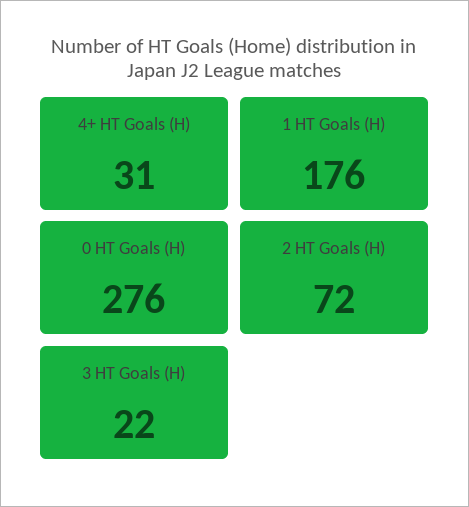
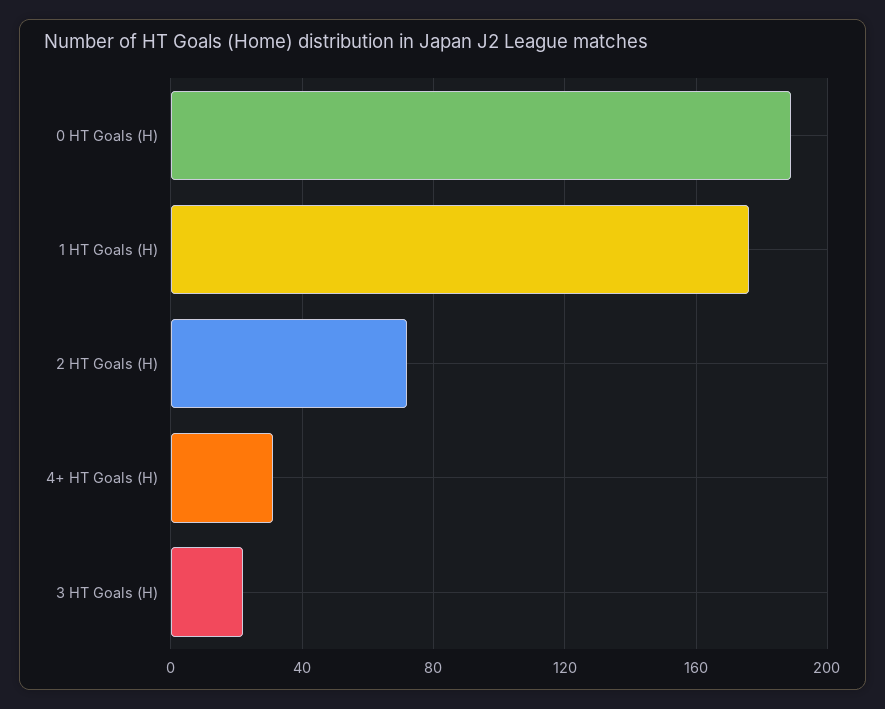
  {
    "4+ HT Goals (H)": 31,
    "1 HT Goals (H)": 176,
-   "0 HT Goals (H)": 276,
+   "0 HT Goals (H)": 190,
    "2 HT Goals (H)": 72,
    "3 HT Goals (H)": 22
  }

